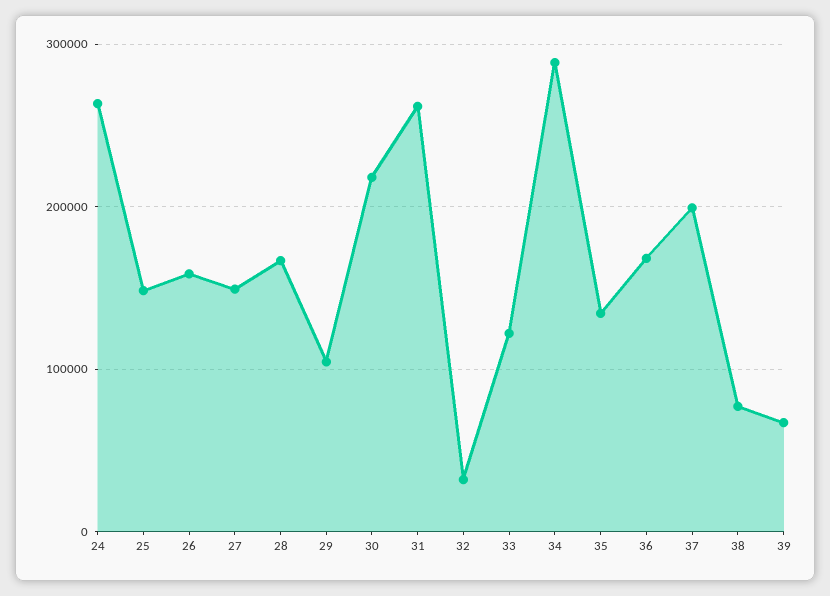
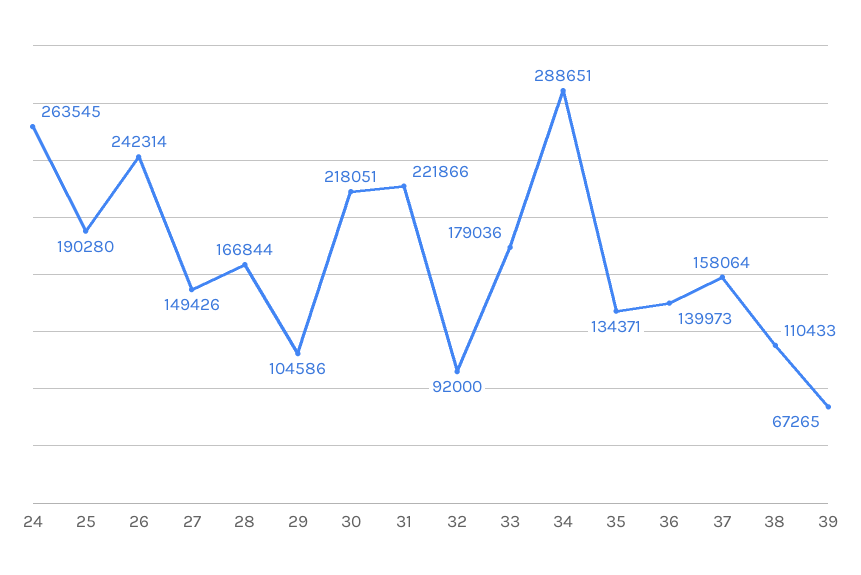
  {
    "24": 263545,
-   "25": 150000,
+   "25": 190280,
-   "26": 160000,
+   "26": 242314,
    "27": 149426,
    "28": 166844,
    "29": 104586,
    "30": 218051,
-   "31": 260000,
+   "31": 221866,
-   "32": 30000,
+   "32": 92000,
-   "33": 120000,
+   "33": 179036,
    "34": 288651,
    "35": 134371,
-   "36": 170000,
+   "36": 139973,
-   "37": 200000,
+   "37": 158064,
-   "38": 80000,
+   "38": 110433,
    "39": 67265
  }

